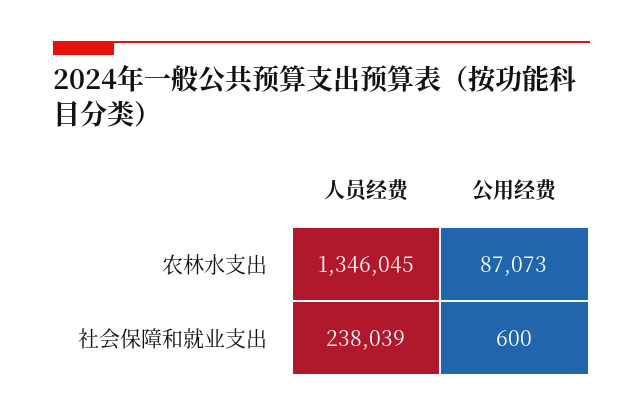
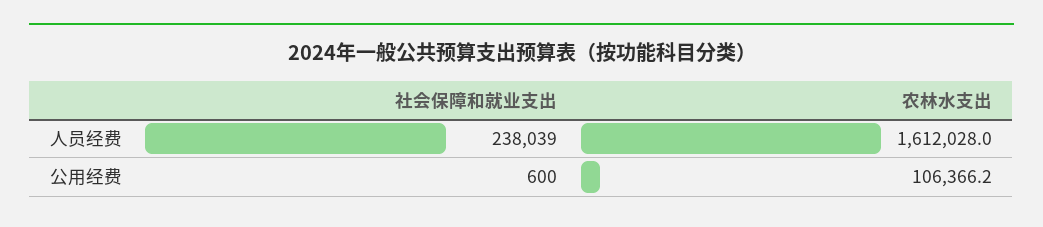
  {
    "人员经费": {
-     "农林水支出": 1346045,
+     "农林水支出": 1612028,
      "社会保障和就业支出": 238039
    },
    "公用经费": {
-     "农林水支出": 87073,
+     "农林水支出": 106366.2,
      "社会保障和就业支出": 600
    }
  }

